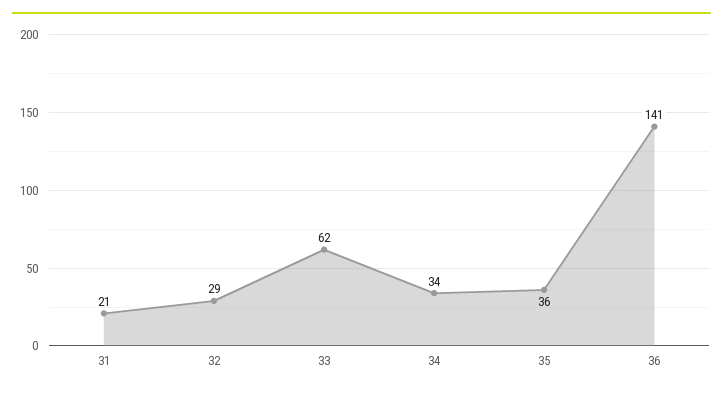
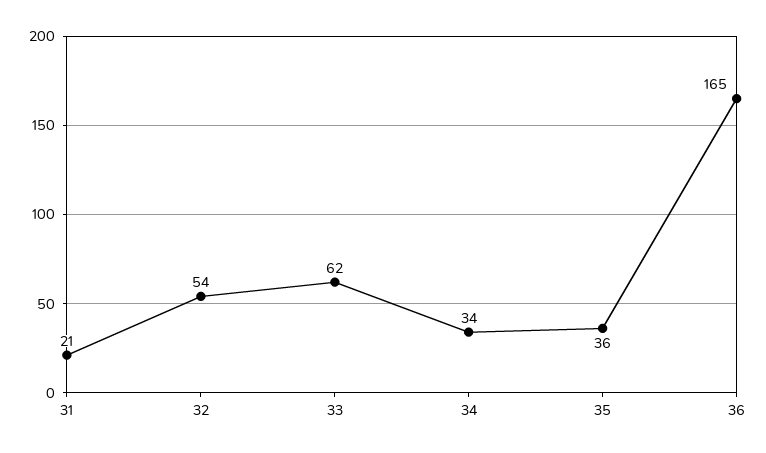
  {
    "31": 21,
-   "32": 29,
+   "32": 54,
    "33": 62,
    "34": 34,
    "35": 36,
-   "36": 141
+   "36": 165
  }

